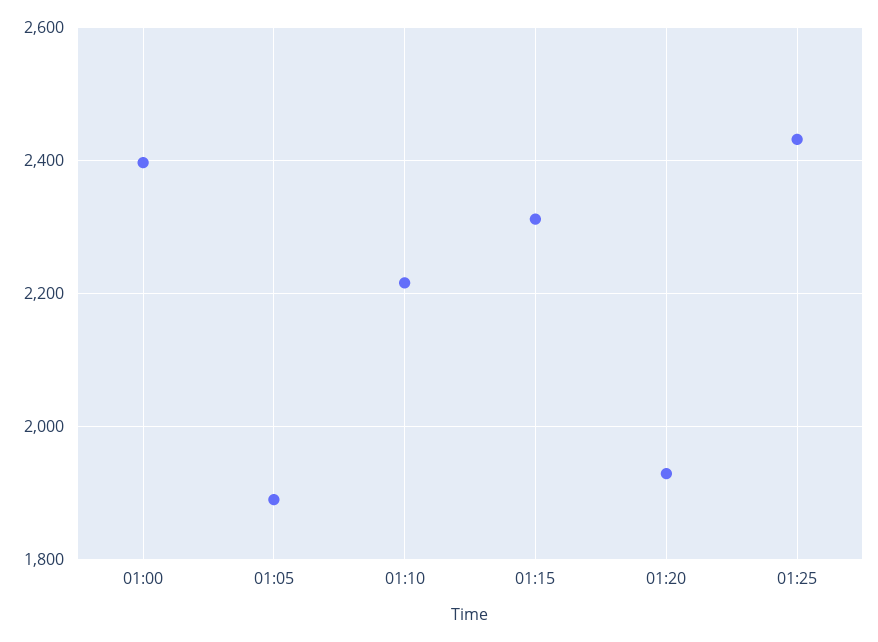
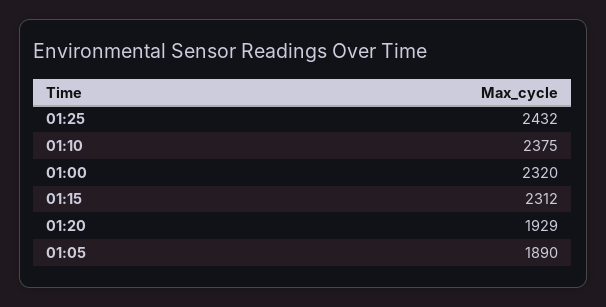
  {
-   "01:00": 2400,
+   "01:00": 2320,
    "01:05": 1890,
-   "01:10": 2220,
+   "01:10": 2375,
    "01:15": 2312,
    "01:20": 1929,
    "01:25": 2432
  }

